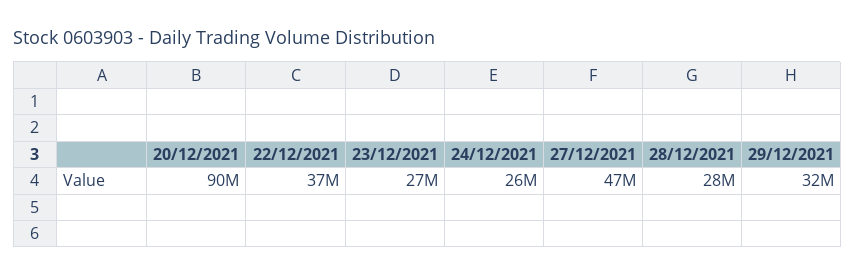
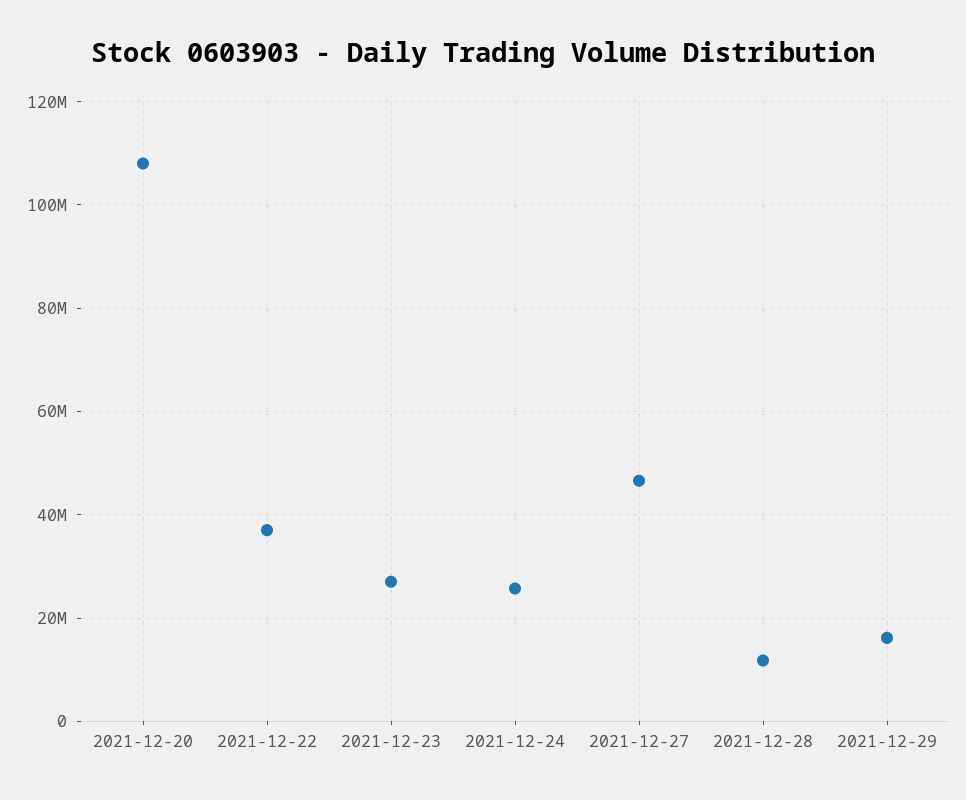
  {
-   "20/12/2021": 90000000,
+   "20/12/2021": 108000000,
    "22/12/2021": 37000000,
    "23/12/2021": 27000000,
    "24/12/2021": 26000000,
    "27/12/2021": 47000000,
-   "28/12/2021": 28000000,
+   "28/12/2021": 12000000,
-   "29/12/2021": 32000000
+   "29/12/2021": 16000000
  }

